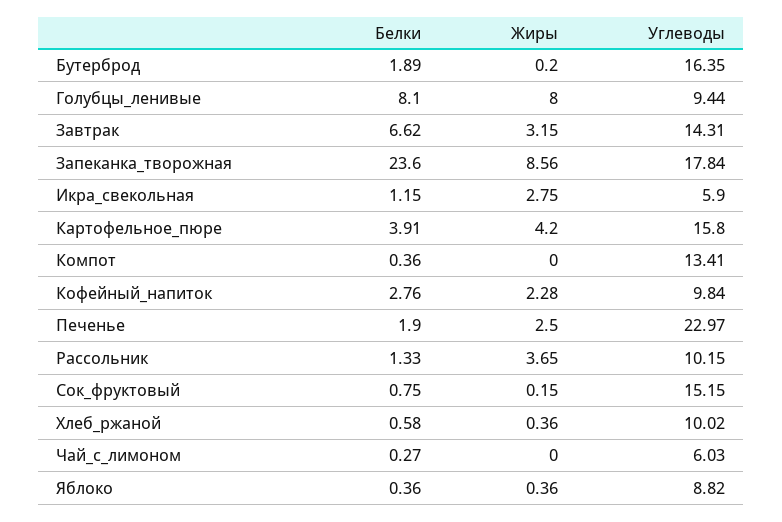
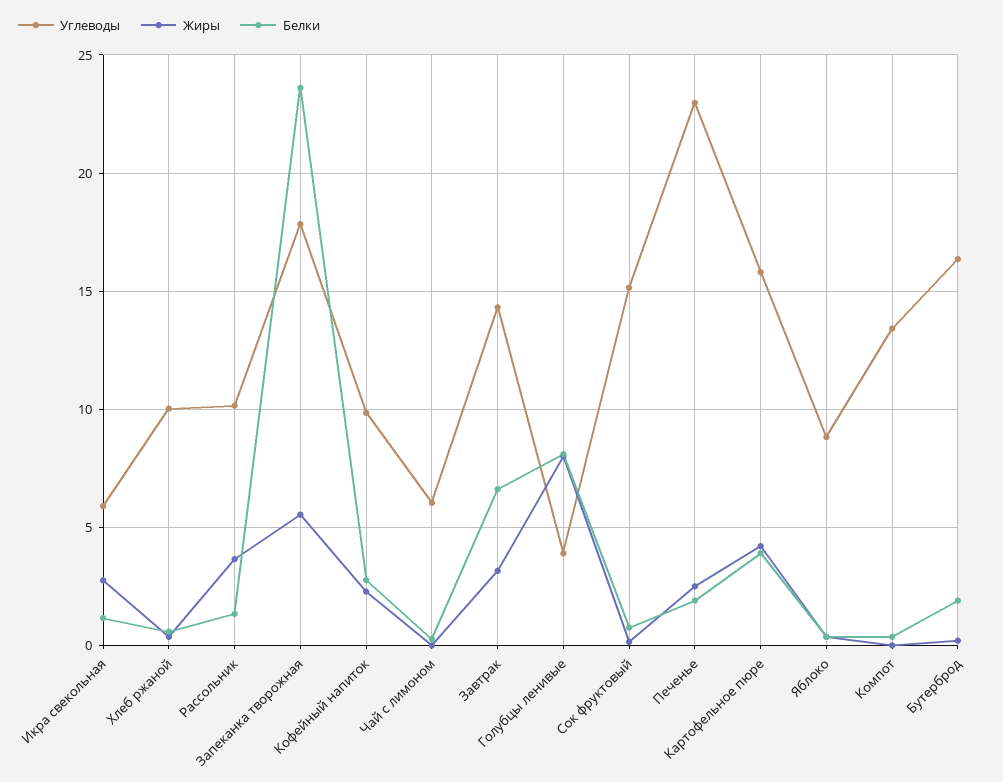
  {
    "Белки": {
      "Бутерброд": 1.89,
      "Голубцы_ленивые": 8.1,
      "Завтрак": 6.62,
      "Запеканка_творожная": 23.6,
      "Икра_свекольная": 1.15,
      "Картофельное_пюре": 3.91,
      "Компот": 0.36,
      "Кофейный_напиток": 2.76,
      "Печенье": 1.9,
      "Рассольник": 1.33,
      "Сок_фруктовый": 0.75,
      "Хлеб_ржаной": 0.58,
      "Чай_с_лимоном": 0.27,
      "Яблоко": 0.36
    },
    "Жиры": {
      "Бутерброд": 0.2,
      "Голубцы_ленивые": 8,
      "Завтрак": 3.15,
-     "Запеканка_творожная": 8.56,
+     "Запеканка_творожная": 5.5,
      "Икра_свекольная": 2.75,
      "Картофельное_пюре": 4.2,
      "Компот": 0,
      "Кофейный_напиток": 2.28,
      "Печенье": 2.5,
      "Рассольник": 3.65,
      "Сок_фруктовый": 0.15,
      "Хлеб_ржаной": 0.36,
      "Чай_с_лимоном": 0,
      "Яблоко": 0.36
    },
    "Углеводы": {
      "Бутерброд": 16.35,
-     "Голубцы_ленивые": 9.44,
+     "Голубцы_ленивые": 4,
      "Завтрак": 14.31,
      "Запеканка_творожная": 17.84,
      "Икра_свекольная": 5.9,
      "Картофельное_пюре": 15.8,
      "Компот": 13.41,
      "Кофейный_напиток": 9.84,
      "Печенье": 22.97,
      "Рассольник": 10.15,
      "Сок_фруктовый": 15.15,
      "Хлеб_ржаной": 10.02,
      "Чай_с_лимоном": 6.03,
      "Яблоко": 8.82
    }
  }

